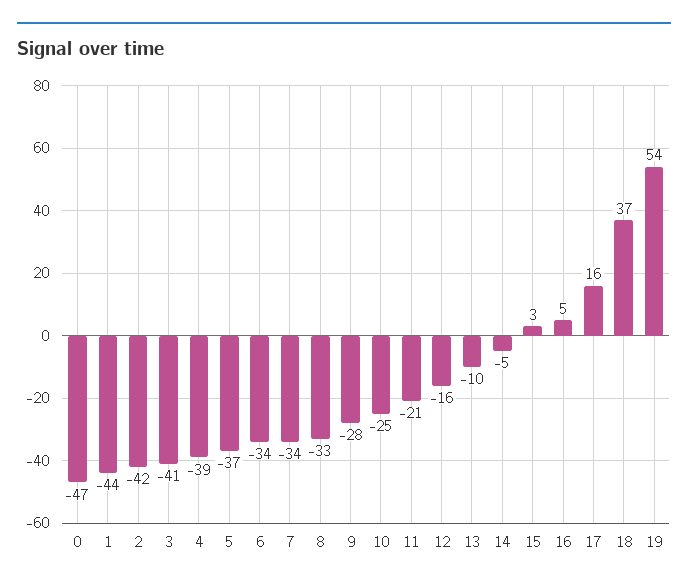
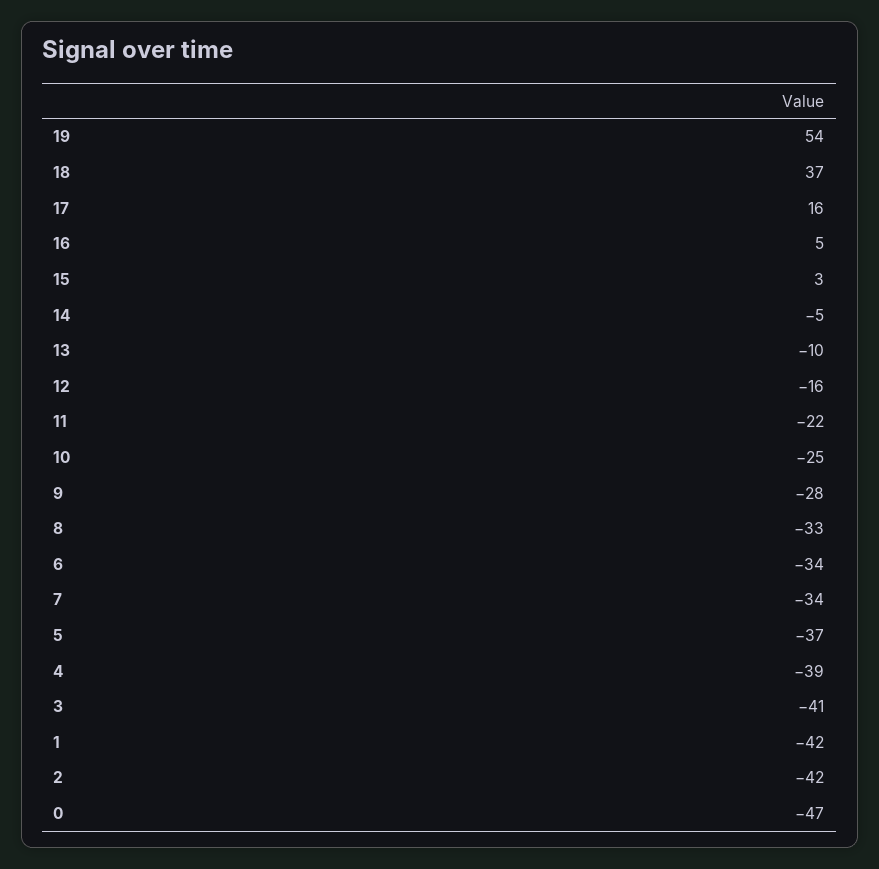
  {
    "0": -47,
-   "1": -44,
+   "1": -42,
    "2": -42,
    "3": -41,
    "4": -39,
    "5": -37,
    "6": -34,
    "7": -34,
    "8": -33,
    "9": -28,
    "10": -25,
-   "11": -21,
+   "11": -22,
    "12": -16,
    "13": -10,
    "14": -5,
    "15": 3,
    "16": 5,
    "17": 16,
    "18": 37,
    "19": 54
  }

